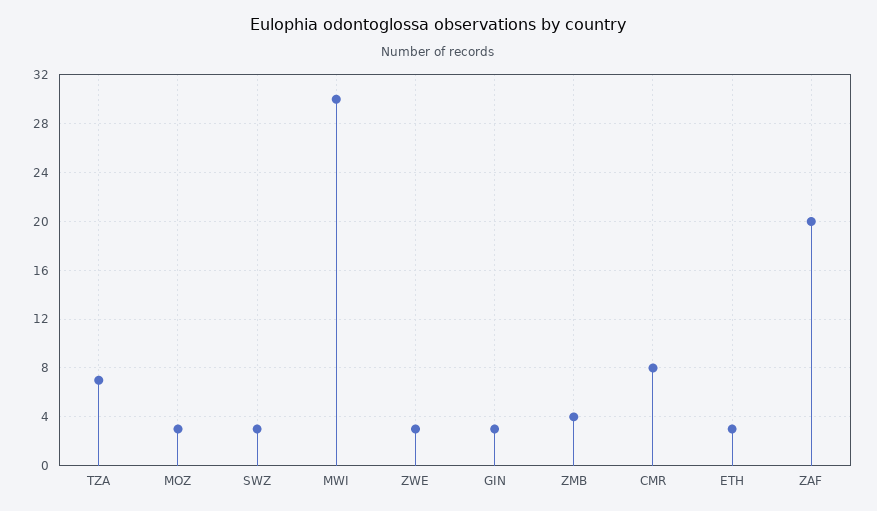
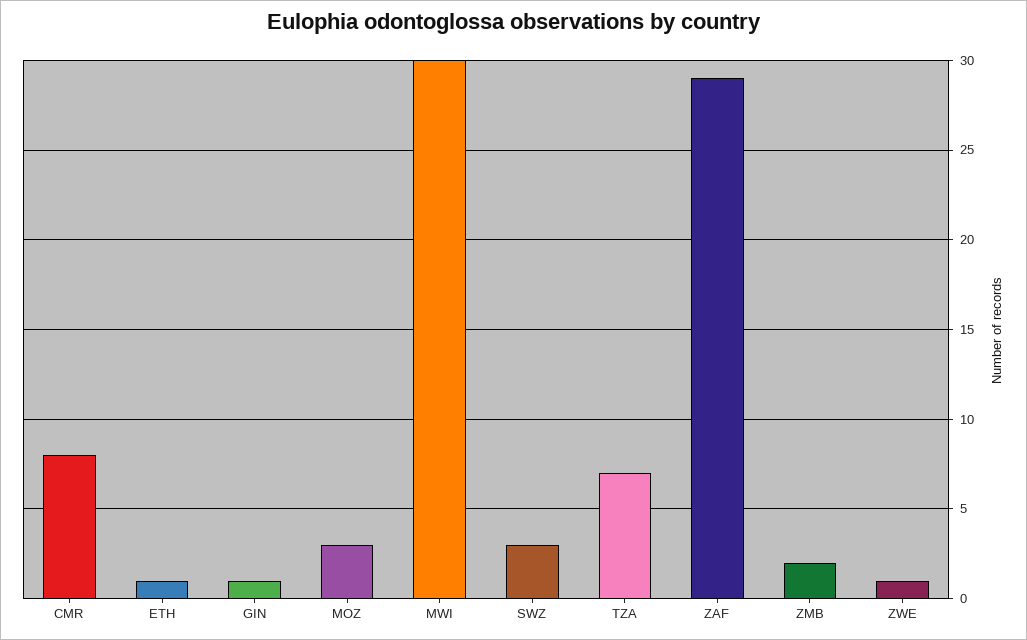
  {
    "TZA": 7,
    "MOZ": 3,
    "SWZ": 3,
    "MWI": 30,
-   "ZWE": 3,
+   "ZWE": 1,
-   "GIN": 3,
+   "GIN": 1,
-   "ZMB": 4,
+   "ZMB": 2,
    "CMR": 8,
-   "ETH": 3,
+   "ETH": 1,
-   "ZAF": 20
+   "ZAF": 29
  }

